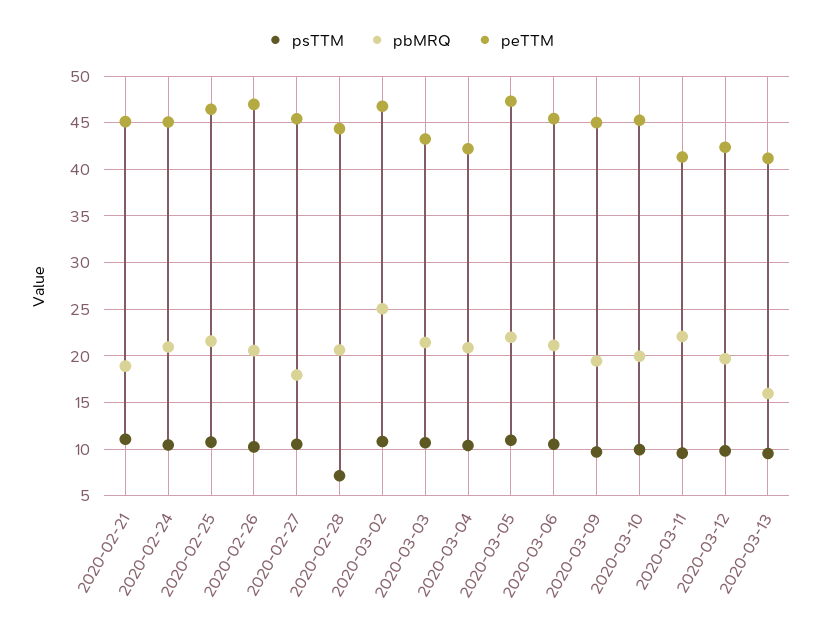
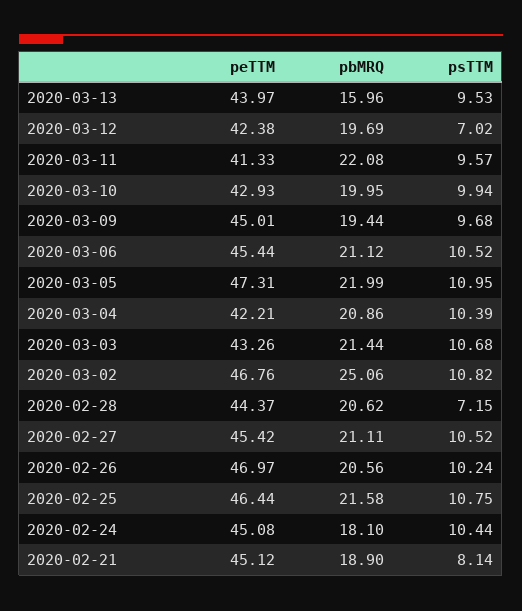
  {
    "psTTM": {
-     "2020-02-21": 11,
+     "2020-02-21": 8.14,
      "2020-02-24": 10.44,
      "2020-02-25": 10.75,
      "2020-02-26": 10.24,
      "2020-02-27": 10.52,
      "2020-02-28": 7.15,
      "2020-03-02": 10.82,
      "2020-03-03": 10.68,
      "2020-03-04": 10.39,
      "2020-03-05": 10.95,
      "2020-03-06": 10.52,
      "2020-03-09": 9.68,
      "2020-03-10": 9.94,
      "2020-03-11": 9.57,
-     "2020-03-12": 10,
+     "2020-03-12": 7.02,
      "2020-03-13": 9.53
    },
    "pbMRQ": {
      "2020-02-21": 18.9,
-     "2020-02-24": 21,
+     "2020-02-24": 18.1,
      "2020-02-25": 21.58,
      "2020-02-26": 20.56,
-     "2020-02-27": 18,
+     "2020-02-27": 21.11,
      "2020-02-28": 20.62,
      "2020-03-02": 25.06,
      "2020-03-03": 21.44,
      "2020-03-04": 20.86,
      "2020-03-05": 21.99,
      "2020-03-06": 21.12,
      "2020-03-09": 19.44,
      "2020-03-10": 19.95,
      "2020-03-11": 22.08,
      "2020-03-12": 19.69,
      "2020-03-13": 15.96
    },
    "peTTM": {
      "2020-02-21": 45.12,
      "2020-02-24": 45.08,
      "2020-02-25": 46.44,
      "2020-02-26": 46.97,
      "2020-02-27": 45.42,
      "2020-02-28": 44.37,
      "2020-03-02": 46.76,
      "2020-03-03": 43.26,
      "2020-03-04": 42.21,
      "2020-03-05": 47.31,
      "2020-03-06": 45.44,
      "2020-03-09": 45.01,
-     "2020-03-10": 45,
+     "2020-03-10": 42.93,
      "2020-03-11": 41.33,
      "2020-03-12": 42.38,
-     "2020-03-13": 41
+     "2020-03-13": 43.97
    }
  }

